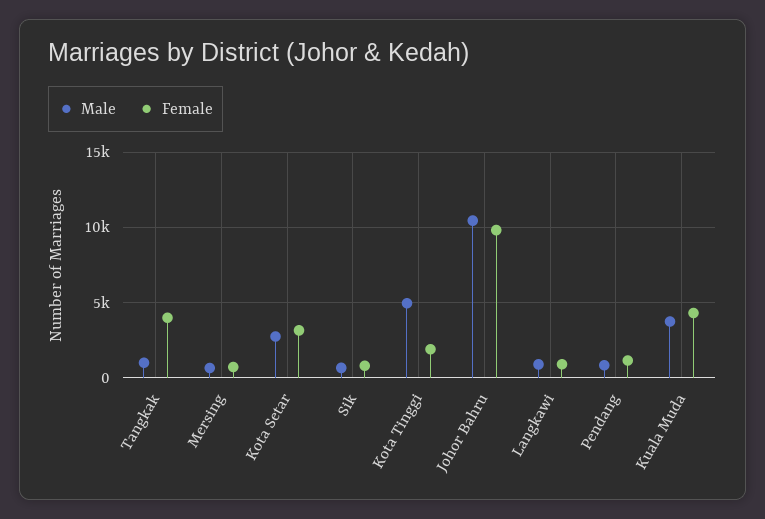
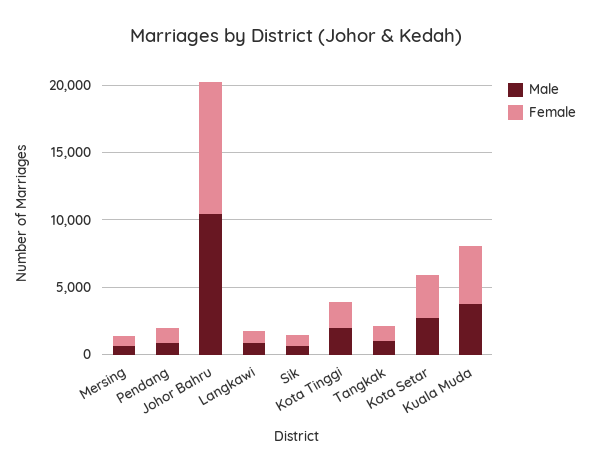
  {
    "Male": {
      "Tangkak": 1000,
      "Mersing": 500,
      "Kota Setar": 2500,
      "Sik": 500,
-     "Kota Tinggi": 5000,
+     "Kota Tinggi": 2000,
      "Johor Bahru": 10500,
      "Langkawi": 1000,
      "Pendang": 1000,
      "Kuala Muda": 3500
    },
    "Female": {
-     "Tangkak": 4000,
+     "Tangkak": 1000,
      "Mersing": 500,
      "Kota Setar": 3000,
      "Sik": 1000,
      "Kota Tinggi": 2000,
      "Johor Bahru": 10000,
      "Langkawi": 1000,
      "Pendang": 1000,
      "Kuala Muda": 4500
    }
  }

